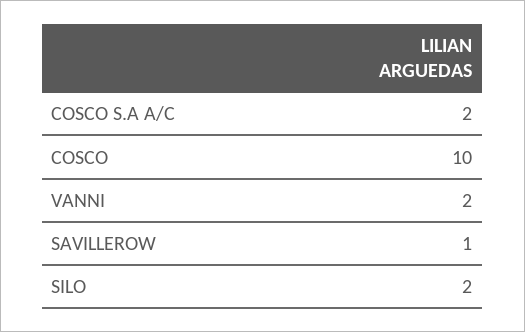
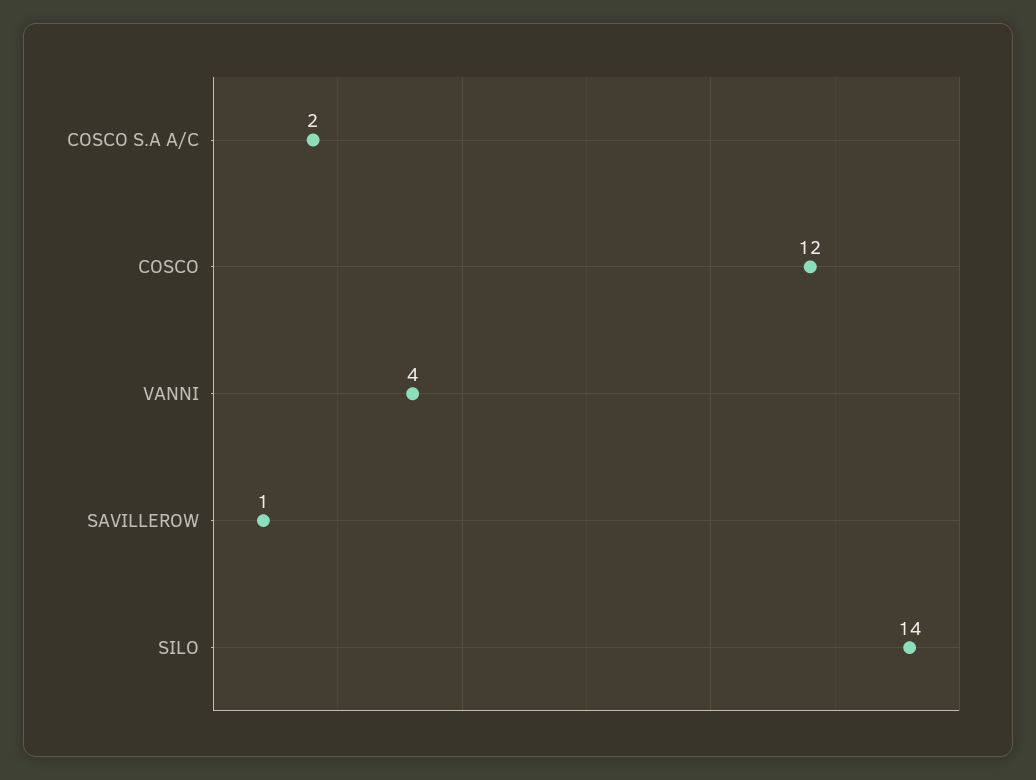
  {
    "COSCO S.A A/C": 2,
-   "COSCO": 10,
+   "COSCO": 12,
-   "VANNI": 2,
+   "VANNI": 4,
    "SAVILLEROW": 1,
-   "SILO": 2
+   "SILO": 14
  }

